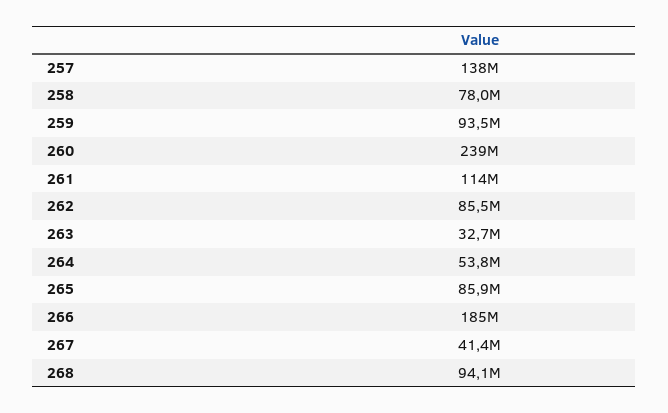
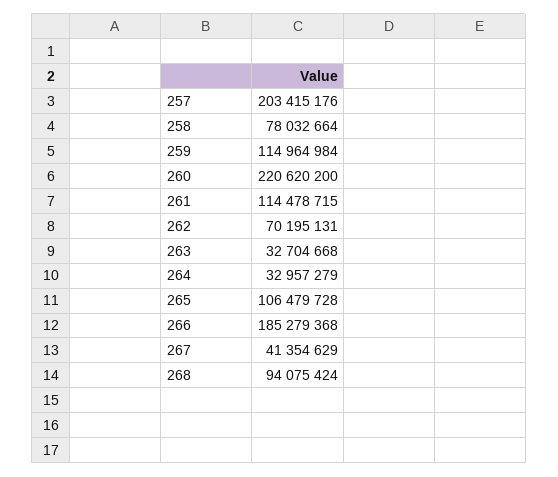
  {
-   "257": 138000000,
+   "257": 203415176,
    "258": 78032664,
-   "259": 93500000,
+   "259": 114964984,
-   "260": 239000000,
+   "260": 220620200,
    "261": 114478715,
-   "262": 85500000,
+   "262": 70195131,
    "263": 32704668,
-   "264": 53800000,
+   "264": 32957279,
-   "265": 85900000,
+   "265": 106479728,
    "266": 185279368,
    "267": 41354629,
    "268": 94075424
  }

